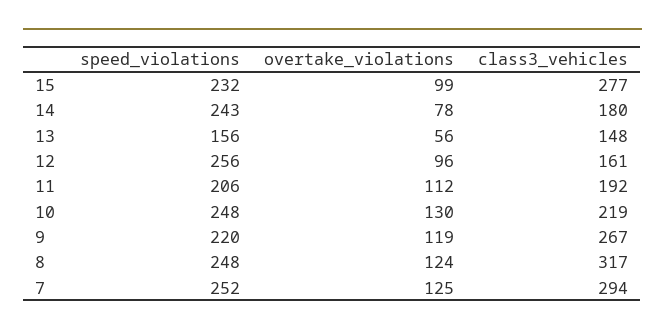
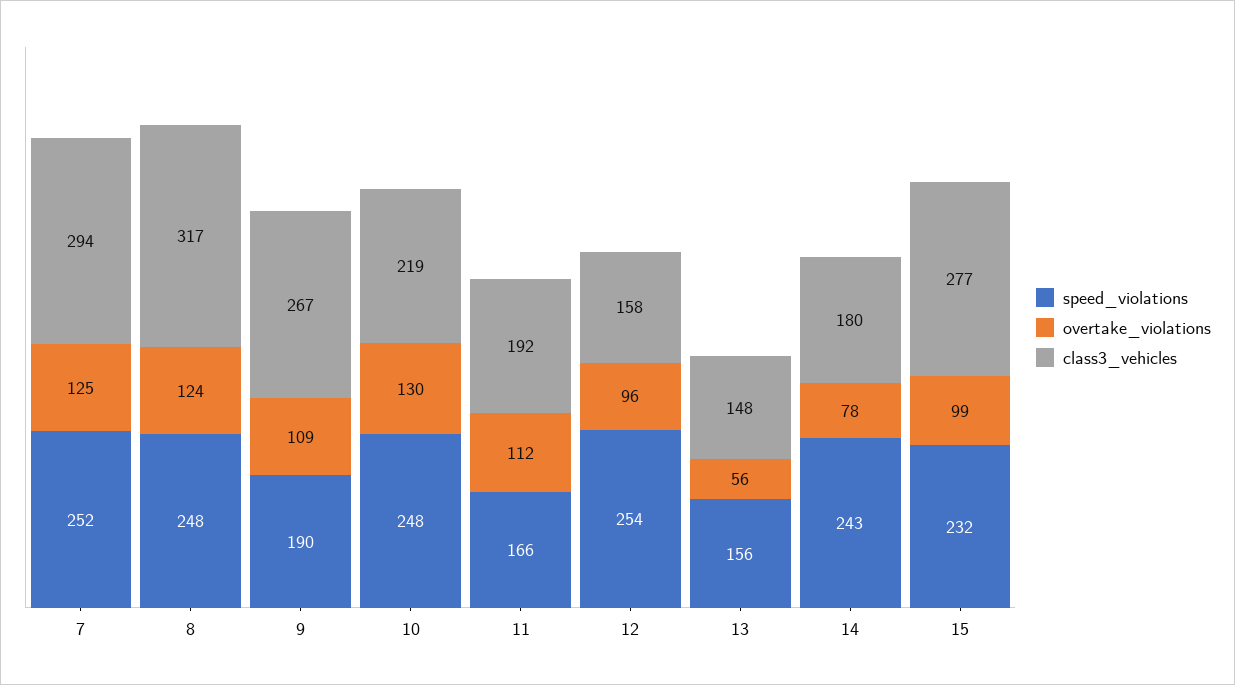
  {
    "speed_violations": {
      "15": 232,
      "14": 243,
      "13": 156,
-     "12": 256,
+     "12": 254,
-     "11": 206,
+     "11": 166,
      "10": 248,
-     "9": 220,
+     "9": 190,
      "8": 248,
      "7": 252
    },
    "overtake_violations": {
      "15": 99,
      "14": 78,
      "13": 56,
      "12": 96,
      "11": 112,
      "10": 130,
-     "9": 119,
+     "9": 109,
      "8": 124,
      "7": 125
    },
    "class3_vehicles": {
      "15": 277,
      "14": 180,
      "13": 148,
-     "12": 161,
+     "12": 158,
      "11": 192,
      "10": 219,
      "9": 267,
      "8": 317,
      "7": 294
    }
  }

